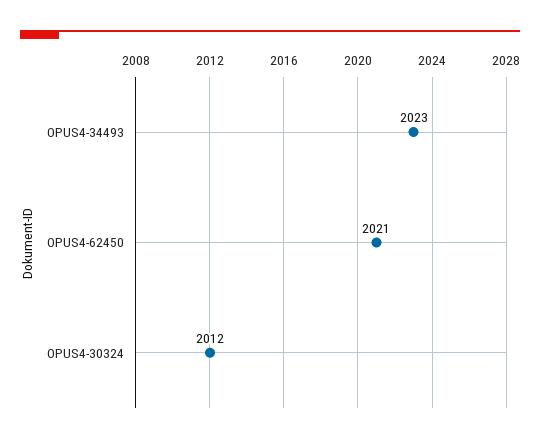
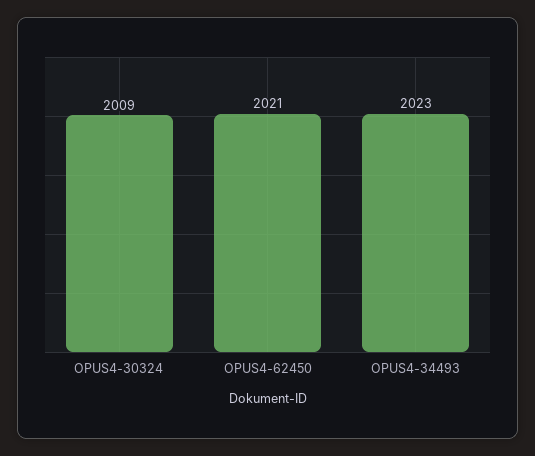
  {
    "OPUS4-34493": 2023,
    "OPUS4-62450": 2021,
-   "OPUS4-30324": 2012
+   "OPUS4-30324": 2009
  }

